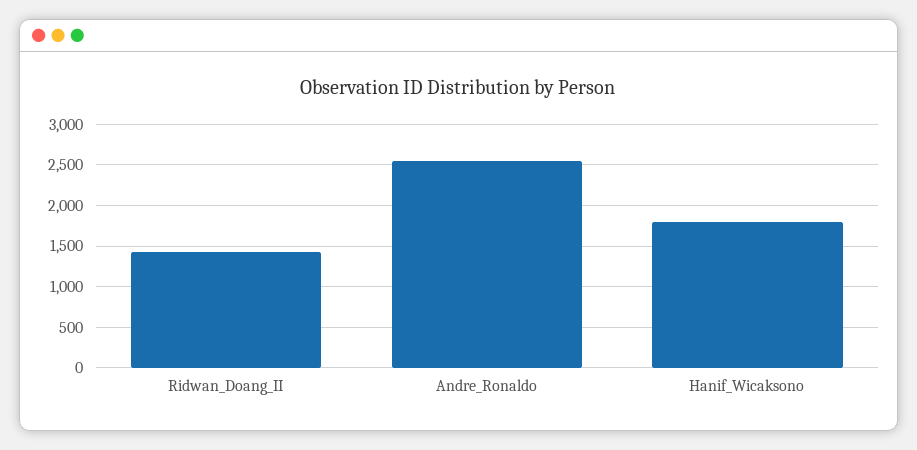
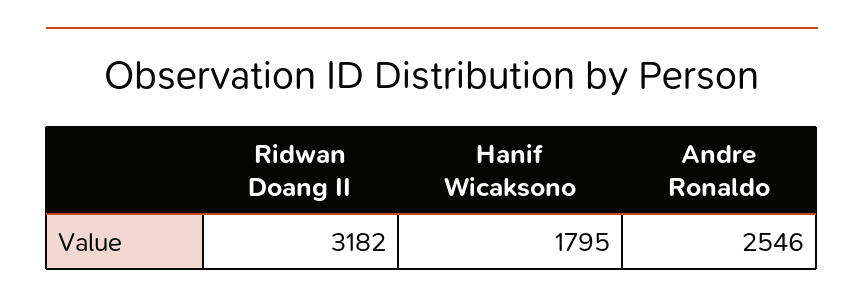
  {
-   "Ridwan_Doang_II": 1400,
+   "Ridwan_Doang_II": 3182,
    "Andre_Ronaldo": 2546,
    "Hanif_Wicaksono": 1795
  }

